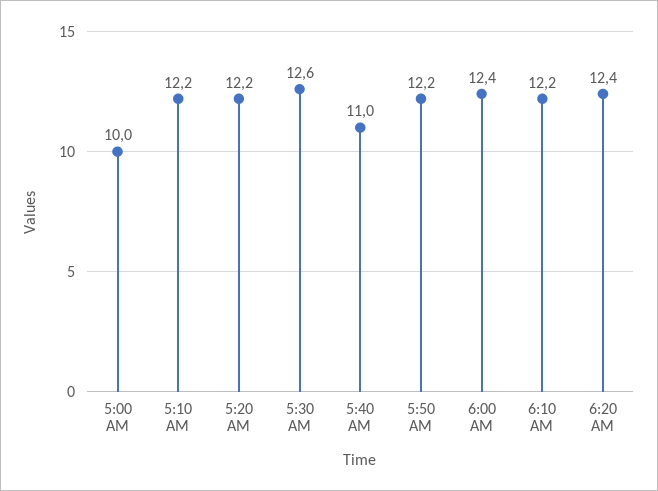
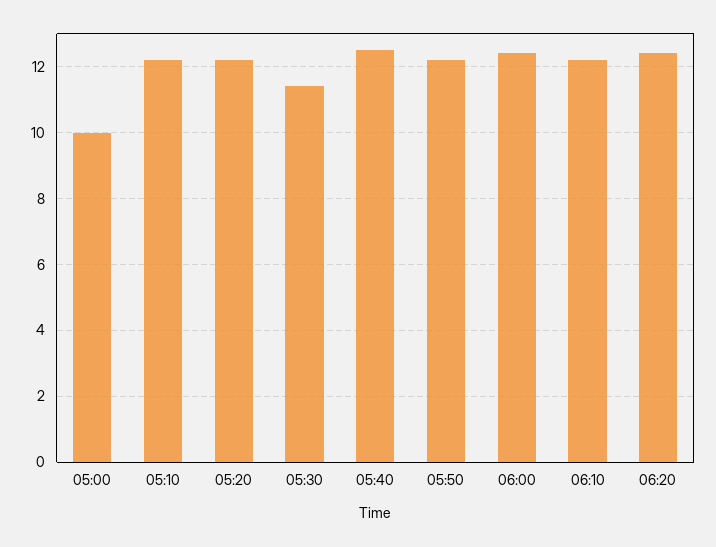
  {
    "5:00 AM": 10,
    "5:10 AM": 12.2,
    "5:20 AM": 12.2,
-   "5:30 AM": 12.6,
+   "5:30 AM": 11.5,
-   "5:40 AM": 11,
+   "5:40 AM": 12.5,
    "5:50 AM": 12.2,
    "6:00 AM": 12.4,
    "6:10 AM": 12.2,
    "6:20 AM": 12.4
  }

